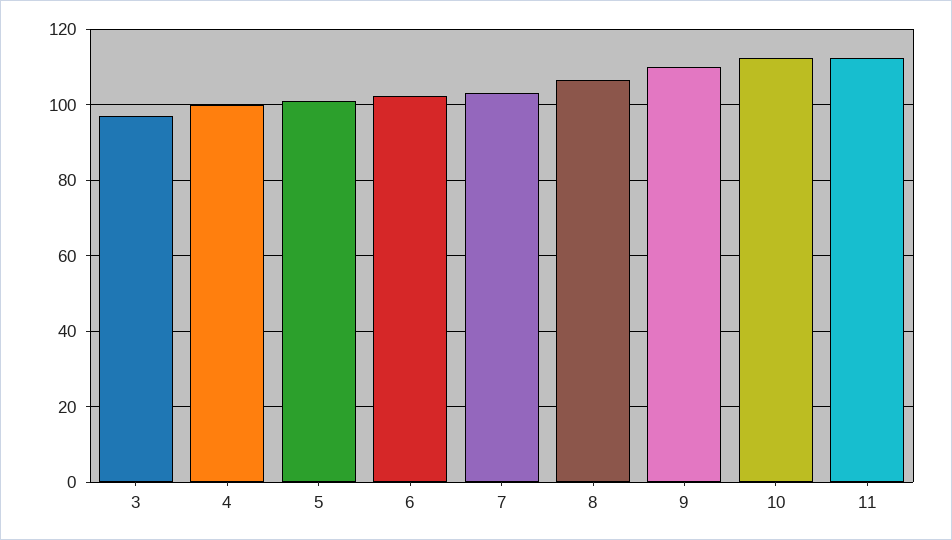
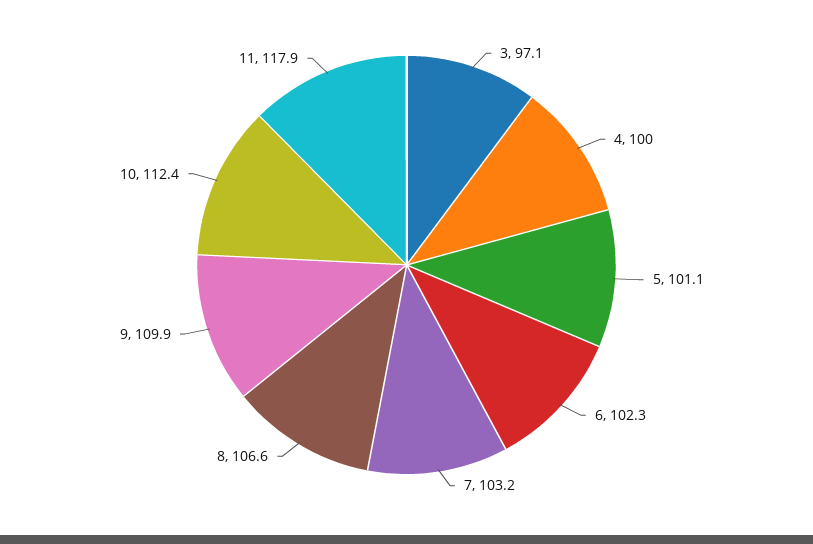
  {
    "3": 97.1,
    "4": 100,
    "5": 101.1,
    "6": 102.3,
    "7": 103.2,
    "8": 106.6,
    "9": 109.9,
    "10": 112.4,
-   "11": 112
+   "11": 117.9
  }

